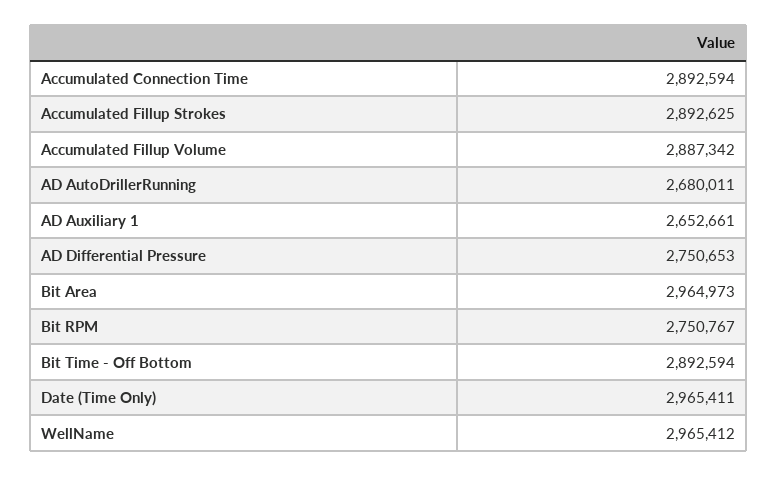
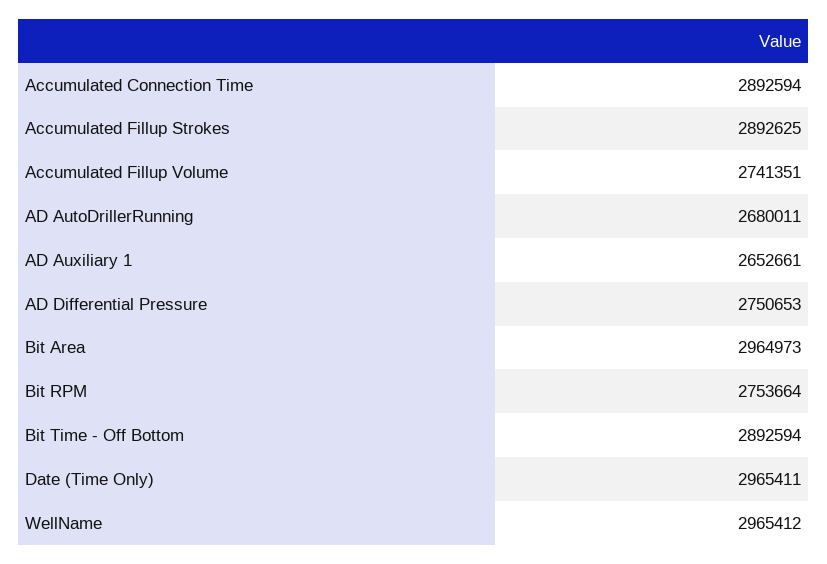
  {
    "Accumulated Connection Time": 2892594,
    "Accumulated Fillup Strokes": 2892625,
-   "Accumulated Fillup Volume": 2887342,
+   "Accumulated Fillup Volume": 2741351,
    "AD AutoDrillerRunning": 2680011,
    "AD Auxiliary 1": 2652661,
    "AD Differential Pressure": 2750653,
    "Bit Area": 2964973,
-   "Bit RPM": 2750767,
+   "Bit RPM": 2753664,
    "Bit Time - Off Bottom": 2892594,
    "Date (Time Only)": 2965411,
    "WellName": 2965412
  }

